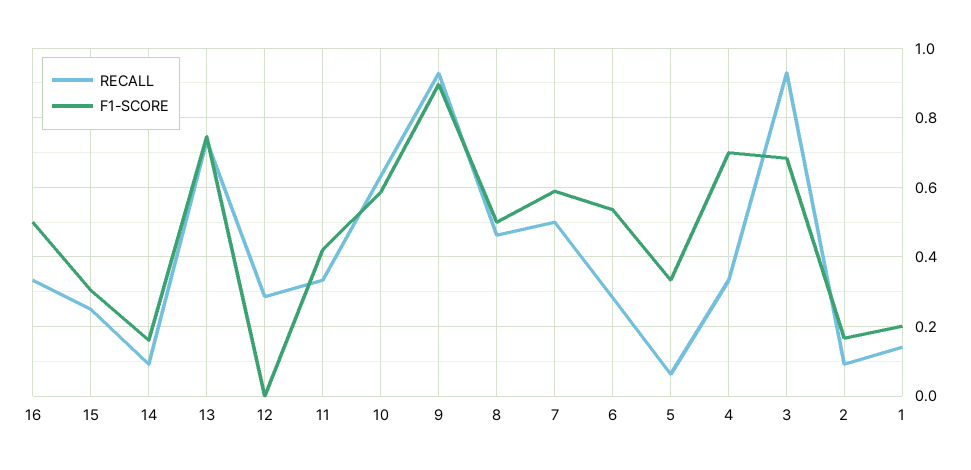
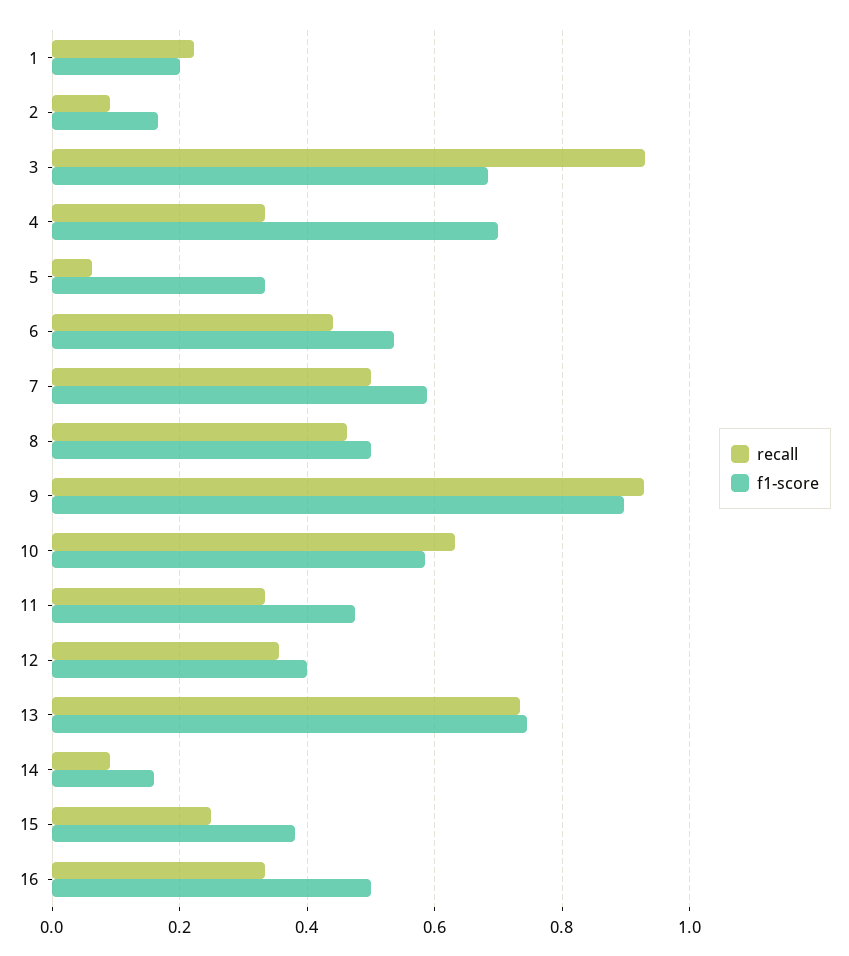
  {
    "RECALL": {
      "16": 0.34,
      "15": 0.26,
      "14": 0.1,
      "13": 0.74,
-     "12": 0.28,
+     "12": 0.36,
      "11": 0.34,
      "10": 0.64,
      "9": 0.92,
      "8": 0.46,
      "7": 0.5,
-     "6": 0.28,
+     "6": 0.44,
      "5": 0.06,
      "4": 0.34,
      "3": 0.92,
      "2": 0.1,
-     "1": 0.14
+     "1": 0.22
    },
    "F1-SCORE": {
      "16": 0.5,
-     "15": 0.3,
+     "15": 0.38,
      "14": 0.16,
      "13": 0.74,
-     "12": 0,
+     "12": 0.4,
-     "11": 0.42,
+     "11": 0.48,
      "10": 0.58,
      "9": 0.9,
      "8": 0.5,
      "7": 0.58,
      "6": 0.54,
      "5": 0.34,
      "4": 0.7,
      "3": 0.68,
      "2": 0.16,
      "1": 0.2
    }
  }

